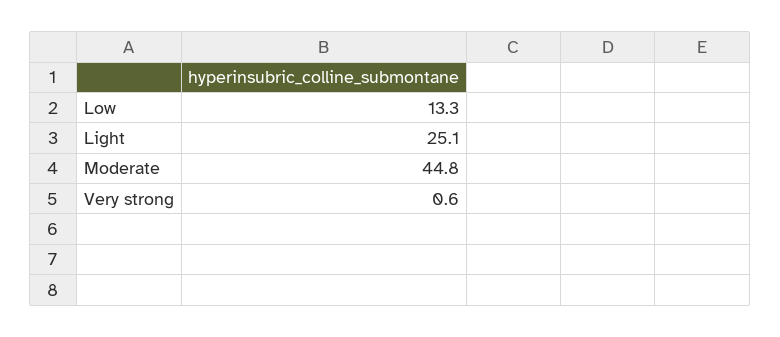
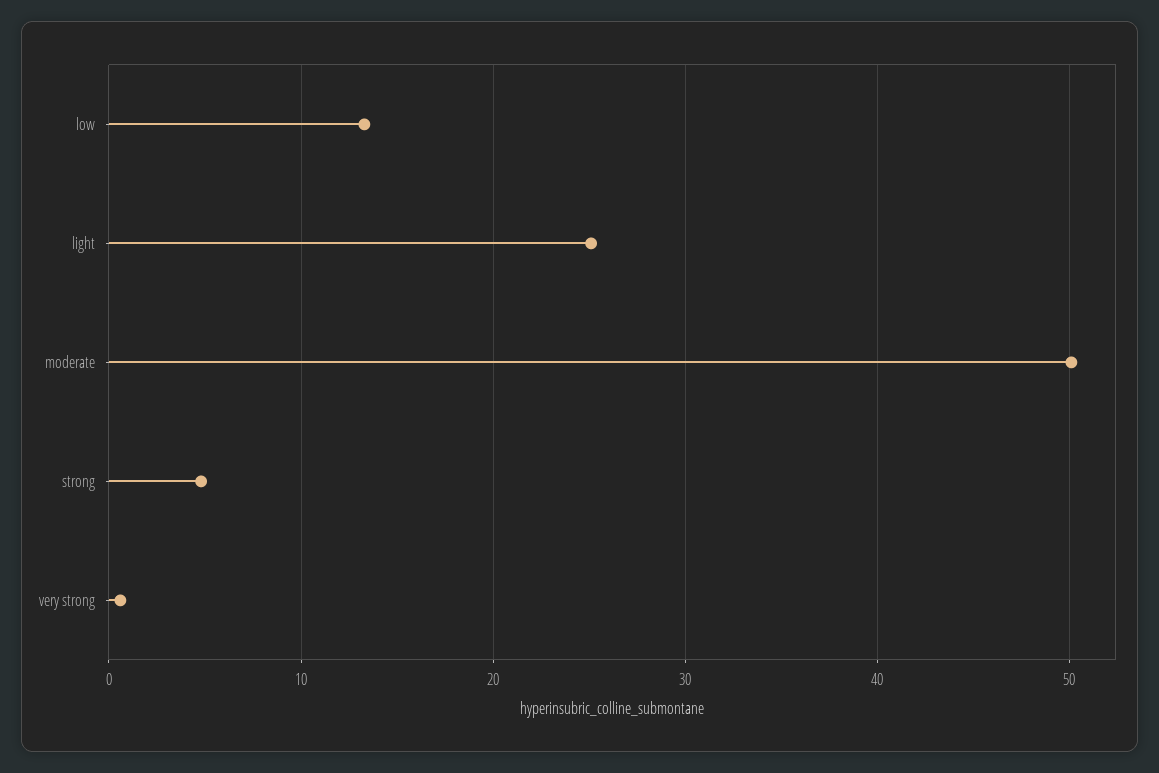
  {
    "Low": 13.3,
    "Light": 25.1,
-   "Moderate": 44.8,
+   "Moderate": 50,
-   "Very strong": 0.6
+   "Very strong": 0.6,
+   "strong": 5
  }

